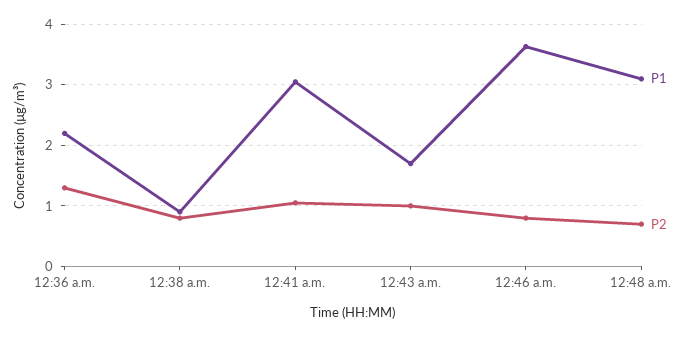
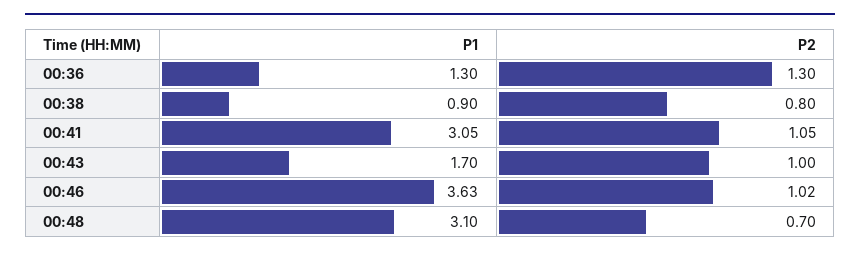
  {
    "P1": {
-     "12:36 a.m.": 2.2,
+     "12:36 a.m.": 1.3,
      "12:38 a.m.": 0.9,
      "12:41 a.m.": 3.05,
      "12:43 a.m.": 1.7,
      "12:46 a.m.": 3.63,
      "12:48 a.m.": 3.1
    },
    "P2": {
      "12:36 a.m.": 1.3,
      "12:38 a.m.": 0.8,
      "12:41 a.m.": 1.05,
      "12:43 a.m.": 1,
-     "12:46 a.m.": 0.8,
+     "12:46 a.m.": 1.02,
      "12:48 a.m.": 0.7
    }
  }

